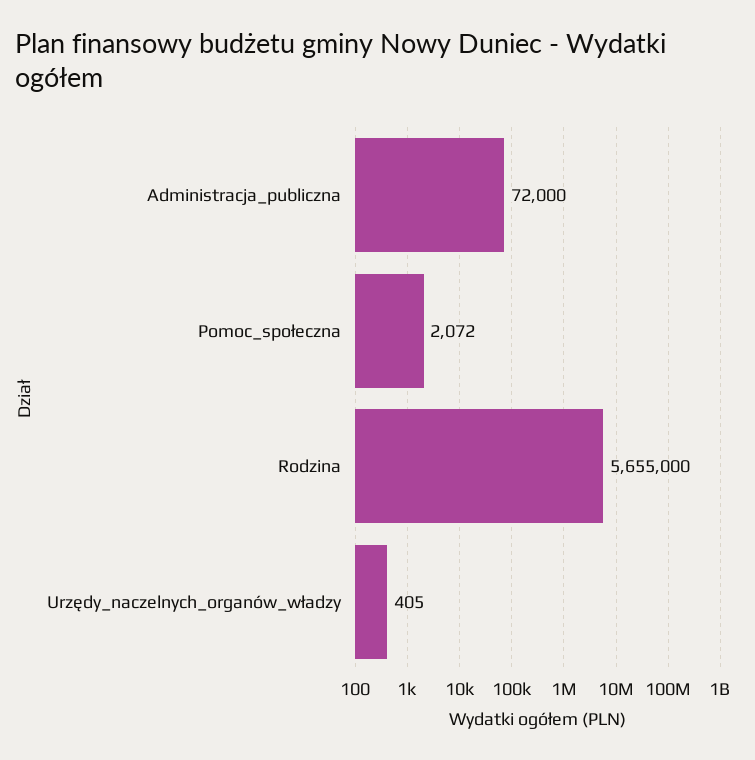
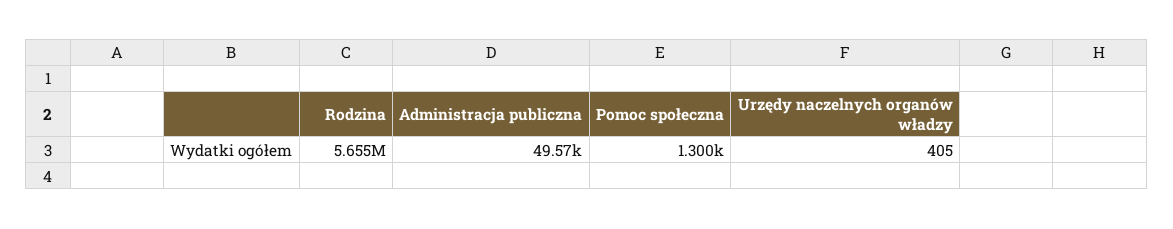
  {
-   "Administracja_publiczna": 72000,
+   "Administracja_publiczna": 49570,
-   "Pomoc_społeczna": 2072,
+   "Pomoc_społeczna": 1300,
    "Rodzina": 5655000,
    "Urzędy_naczelnych_organów_władzy": 405
  }

